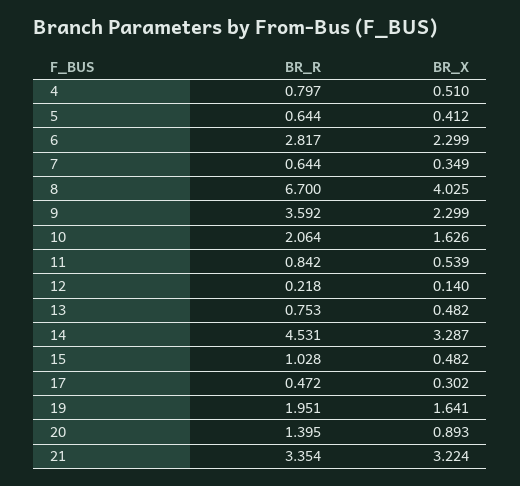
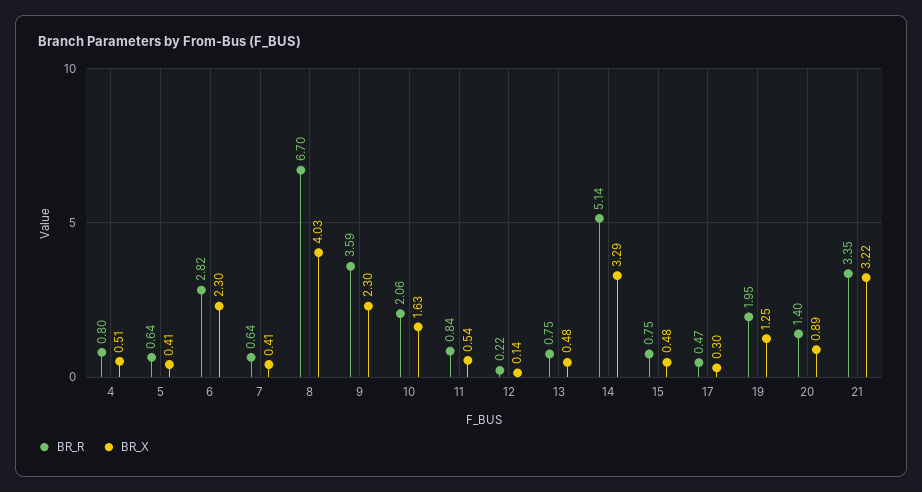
  {
    "BR_R": {
      "4": 0.797,
      "5": 0.644,
      "6": 2.817,
      "7": 0.644,
      "8": 6.7,
      "9": 3.592,
      "10": 2.064,
      "11": 0.842,
      "12": 0.218,
      "13": 0.753,
-     "14": 4.531,
+     "14": 5.14,
-     "15": 1.028,
+     "15": 0.75,
      "17": 0.472,
      "19": 1.951,
      "20": 1.395,
      "21": 3.354
    },
    "BR_X": {
      "4": 0.51,
      "5": 0.412,
      "6": 2.299,
-     "7": 0.349,
+     "7": 0.41,
      "8": 4.025,
      "9": 2.299,
      "10": 1.626,
      "11": 0.539,
      "12": 0.14,
      "13": 0.482,
      "14": 3.287,
      "15": 0.482,
      "17": 0.302,
-     "19": 1.641,
+     "19": 1.25,
      "20": 0.893,
      "21": 3.224
    }
  }

